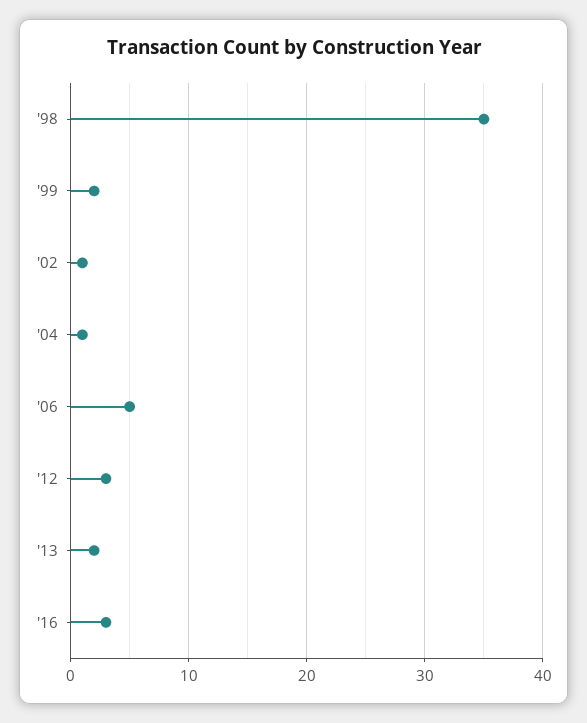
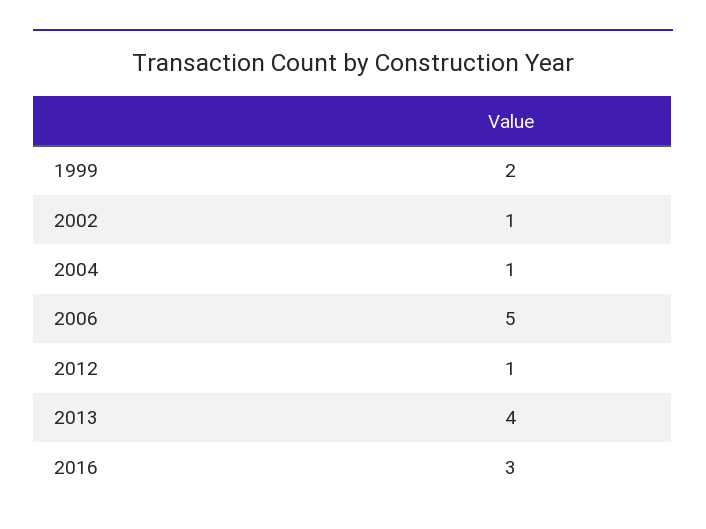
  {
-   "'98": 35,
    "'99": 2,
    "'02": 1,
    "'04": 1,
    "'06": 5,
-   "'12": 3,
+   "'12": 1,
-   "'13": 2,
+   "'13": 4,
    "'16": 3
  }

